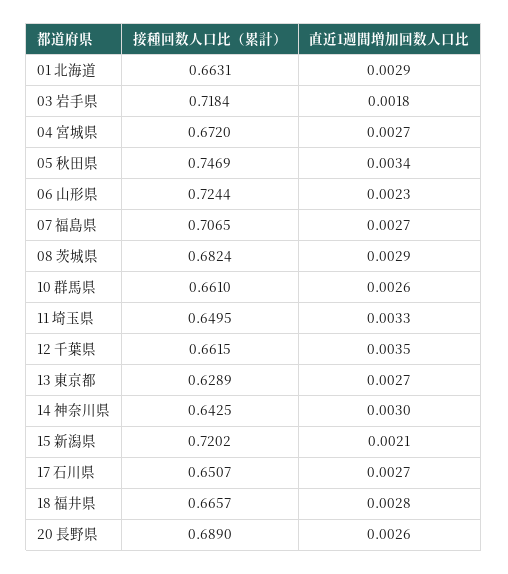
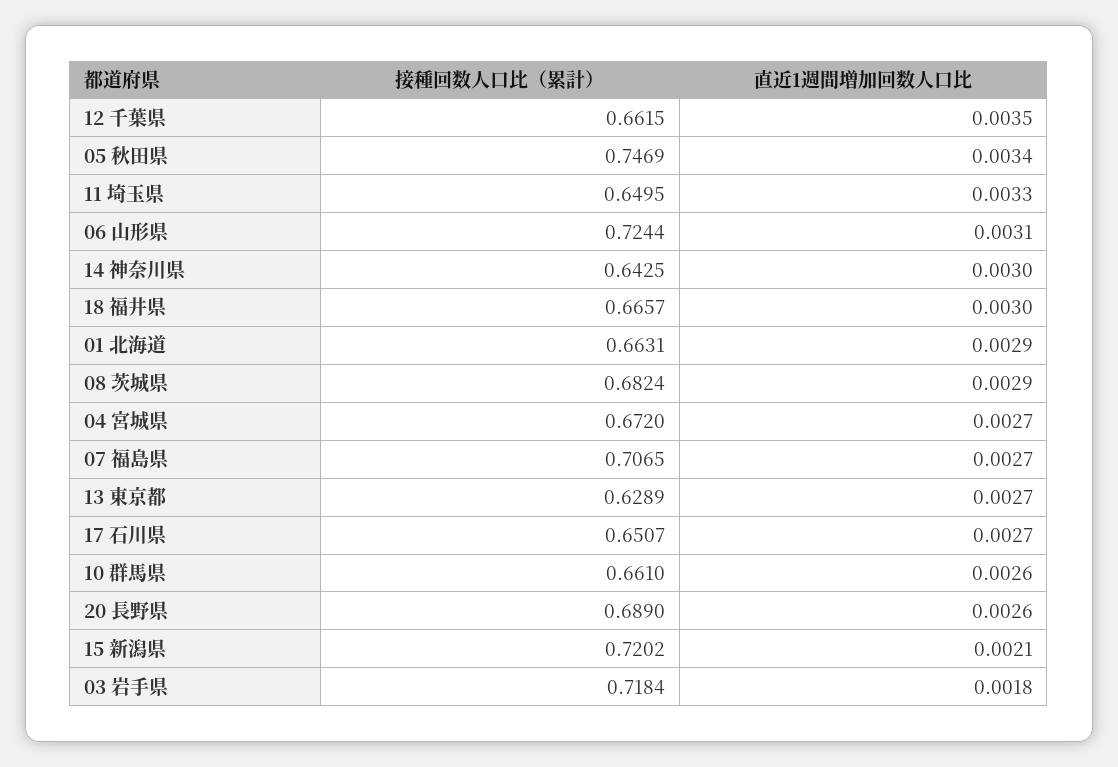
  {
    "接種回数人口比（累計）": {
      "01 北海道": 0.6631,
      "03 岩手県": 0.7184,
      "04 宮城県": 0.672,
      "05 秋田県": 0.7469,
      "06 山形県": 0.7244,
      "07 福島県": 0.7065,
      "08 茨城県": 0.6824,
      "10 群馬県": 0.661,
      "11 埼玉県": 0.6495,
      "12 千葉県": 0.6615,
      "13 東京都": 0.6289,
      "14 神奈川県": 0.6425,
      "15 新潟県": 0.7202,
      "17 石川県": 0.6507,
      "18 福井県": 0.6657,
      "20 長野県": 0.689
    },
    "直近1週間増加回数人口比": {
      "01 北海道": 0.0029,
      "03 岩手県": 0.0018,
      "04 宮城県": 0.0027,
      "05 秋田県": 0.0034,
-     "06 山形県": 0.0023,
+     "06 山形県": 0.0031,
      "07 福島県": 0.0027,
      "08 茨城県": 0.0029,
      "10 群馬県": 0.0026,
      "11 埼玉県": 0.0033,
      "12 千葉県": 0.0035,
      "13 東京都": 0.0027,
      "14 神奈川県": 0.003,
      "15 新潟県": 0.0021,
      "17 石川県": 0.0027,
-     "18 福井県": 0.0028,
+     "18 福井県": 0.003,
      "20 長野県": 0.0026
    }
  }

